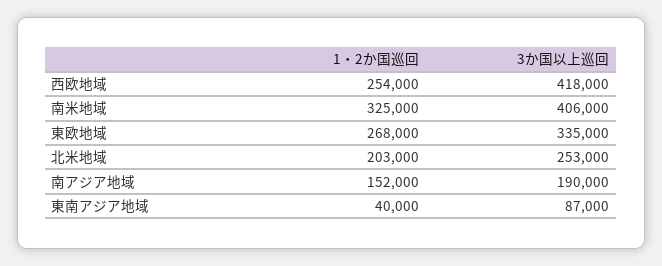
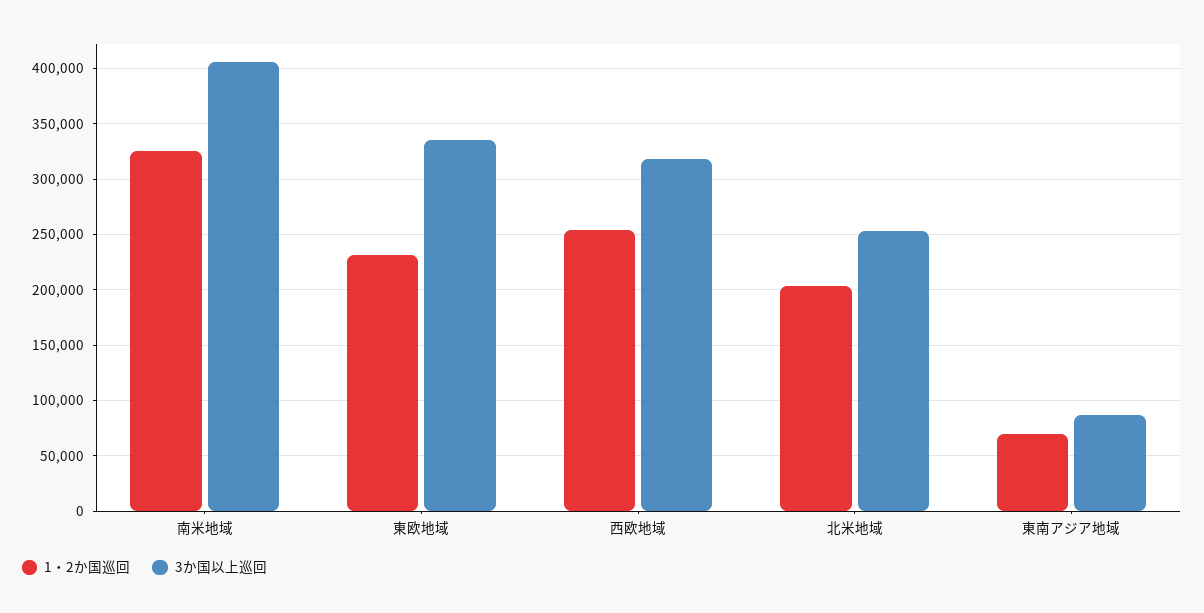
  {
    "1・2か国巡回": {
      "西欧地域": 254000,
      "南米地域": 325000,
-     "東欧地域": 268000,
+     "東欧地域": 230000,
      "北米地域": 203000,
-     "南アジア地域": 152000,
-     "東南アジア地域": 40000
+     "東南アジア地域": 70000
    },
    "3か国以上巡回": {
-     "西欧地域": 418000,
+     "西欧地域": 320000,
      "南米地域": 406000,
      "東欧地域": 335000,
      "北米地域": 253000,
-     "南アジア地域": 190000,
      "東南アジア地域": 87000
    }
  }

